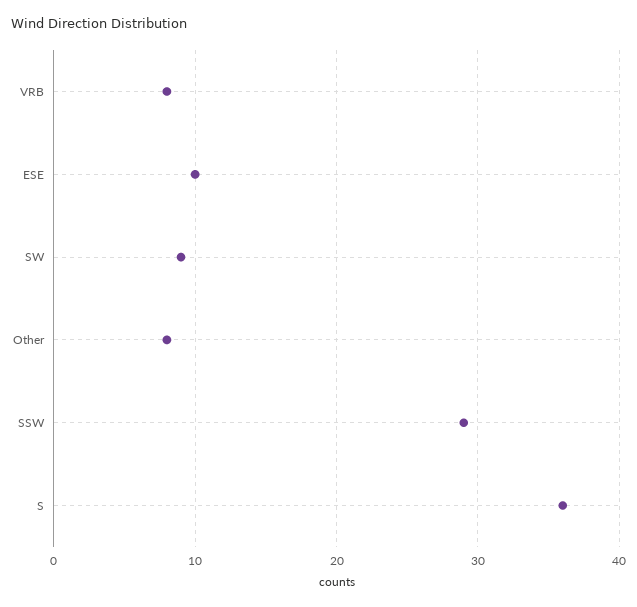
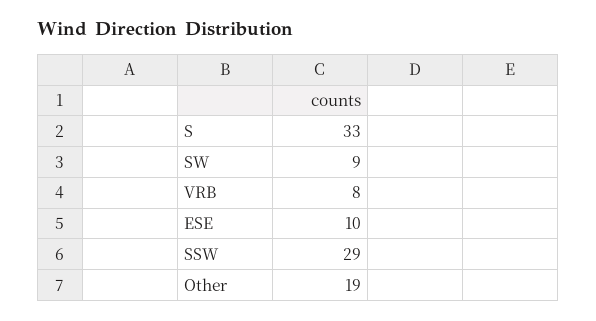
  {
    "VRB": 8,
    "ESE": 10,
    "SW": 9,
-   "Other": 8,
+   "Other": 19,
    "SSW": 29,
-   "S": 36
+   "S": 33
  }

